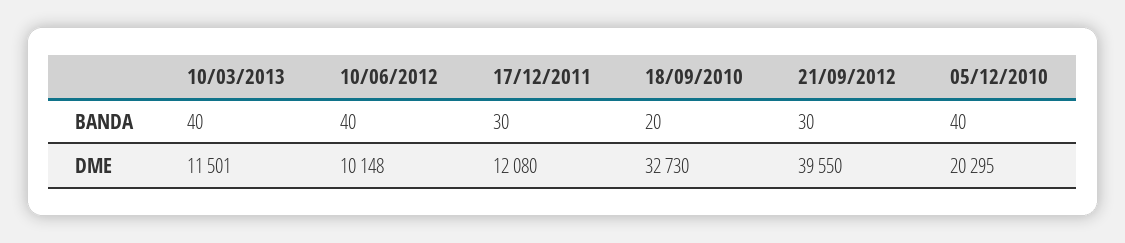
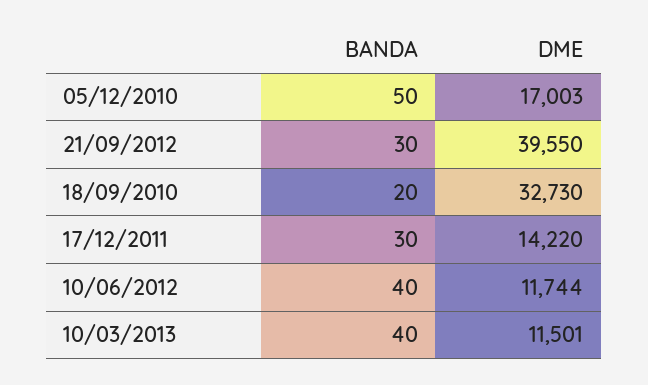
  {
    "10/03/2013": {
      "BANDA": 40,
      "DME": 11501
    },
    "10/06/2012": {
      "BANDA": 40,
-     "DME": 10148
+     "DME": 11744
    },
    "17/12/2011": {
      "BANDA": 30,
-     "DME": 12080
+     "DME": 14220
    },
    "18/09/2010": {
      "BANDA": 20,
      "DME": 32730
    },
    "21/09/2012": {
      "BANDA": 30,
      "DME": 39550
    },
    "05/12/2010": {
-     "BANDA": 40,
+     "BANDA": 50,
-     "DME": 20295
+     "DME": 17003
    }
  }

